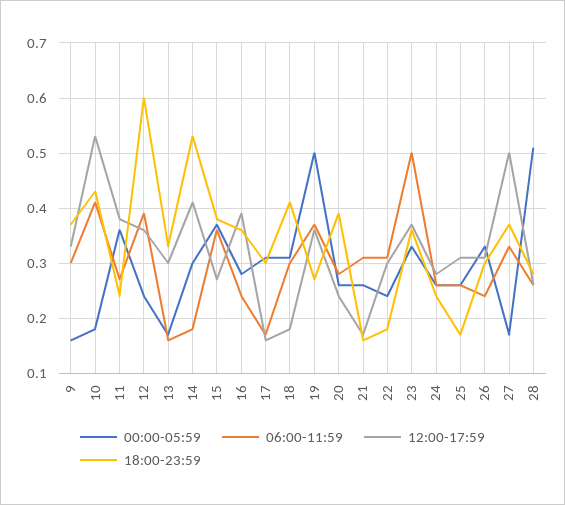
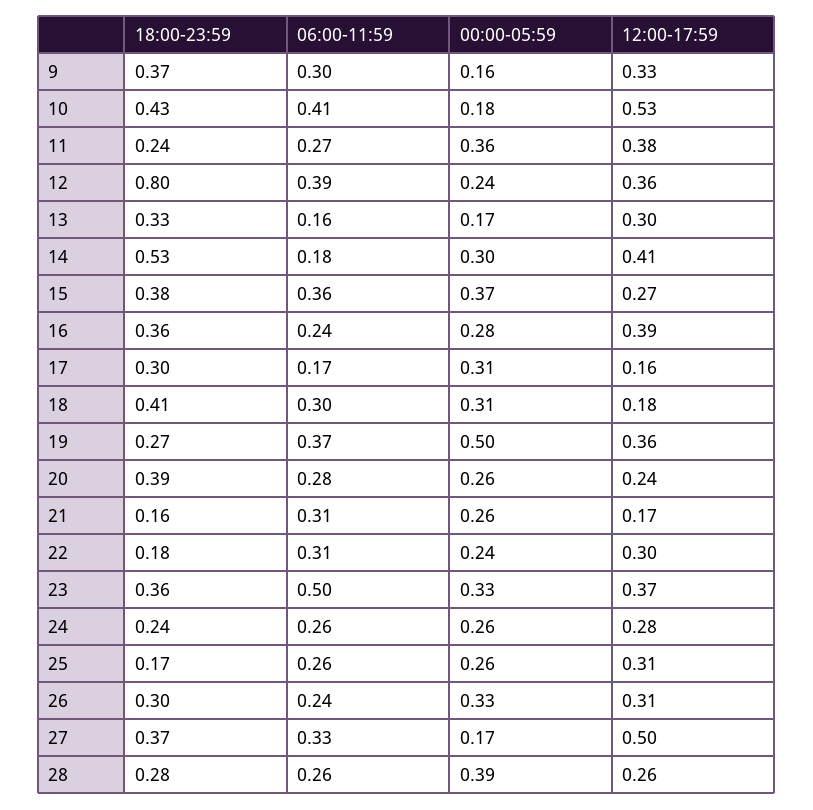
  {
    "00:00-05:59": {
      "9": 0.16,
      "10": 0.18,
      "11": 0.36,
      "12": 0.24,
      "13": 0.17,
      "14": 0.3,
      "15": 0.37,
      "16": 0.28,
      "17": 0.31,
      "18": 0.31,
      "19": 0.5,
      "20": 0.26,
      "21": 0.26,
      "22": 0.24,
      "23": 0.33,
      "24": 0.26,
      "25": 0.26,
      "26": 0.33,
      "27": 0.17,
-     "28": 0.5
+     "28": 0.39
    },
    "06:00-11:59": {
      "9": 0.3,
      "10": 0.41,
      "11": 0.27,
      "12": 0.39,
      "13": 0.16,
      "14": 0.18,
      "15": 0.36,
      "16": 0.24,
      "17": 0.17,
      "18": 0.3,
      "19": 0.37,
      "20": 0.28,
      "21": 0.31,
      "22": 0.31,
      "23": 0.5,
      "24": 0.26,
      "25": 0.26,
      "26": 0.24,
      "27": 0.33,
      "28": 0.26
    },
    "12:00-17:59": {
      "9": 0.33,
      "10": 0.53,
      "11": 0.38,
      "12": 0.36,
      "13": 0.3,
      "14": 0.41,
      "15": 0.27,
      "16": 0.39,
      "17": 0.16,
      "18": 0.18,
      "19": 0.36,
      "20": 0.24,
      "21": 0.17,
      "22": 0.3,
      "23": 0.37,
      "24": 0.28,
      "25": 0.31,
      "26": 0.31,
      "27": 0.5,
      "28": 0.26
    },
    "18:00-23:59": {
      "9": 0.37,
      "10": 0.43,
      "11": 0.24,
-     "12": 0.6,
+     "12": 0.8,
      "13": 0.33,
      "14": 0.53,
      "15": 0.38,
      "16": 0.36,
      "17": 0.3,
      "18": 0.41,
      "19": 0.27,
      "20": 0.39,
      "21": 0.16,
      "22": 0.18,
      "23": 0.36,
      "24": 0.24,
      "25": 0.17,
      "26": 0.3,
      "27": 0.37,
      "28": 0.28
    }
  }

